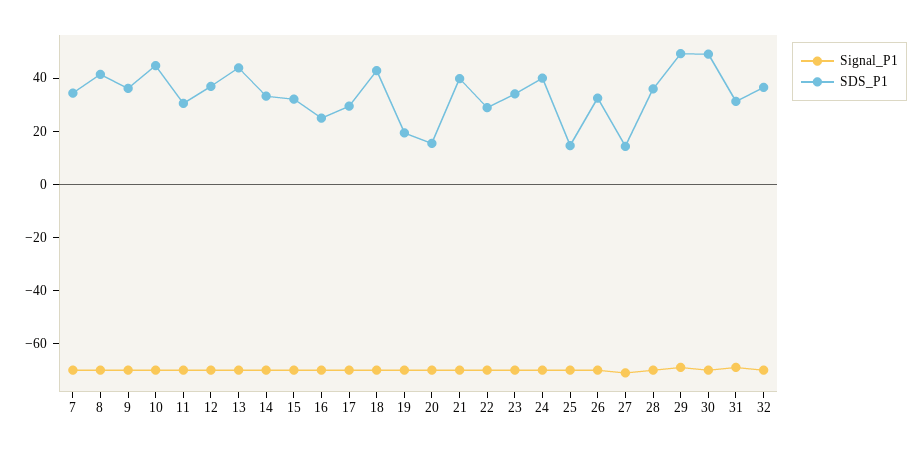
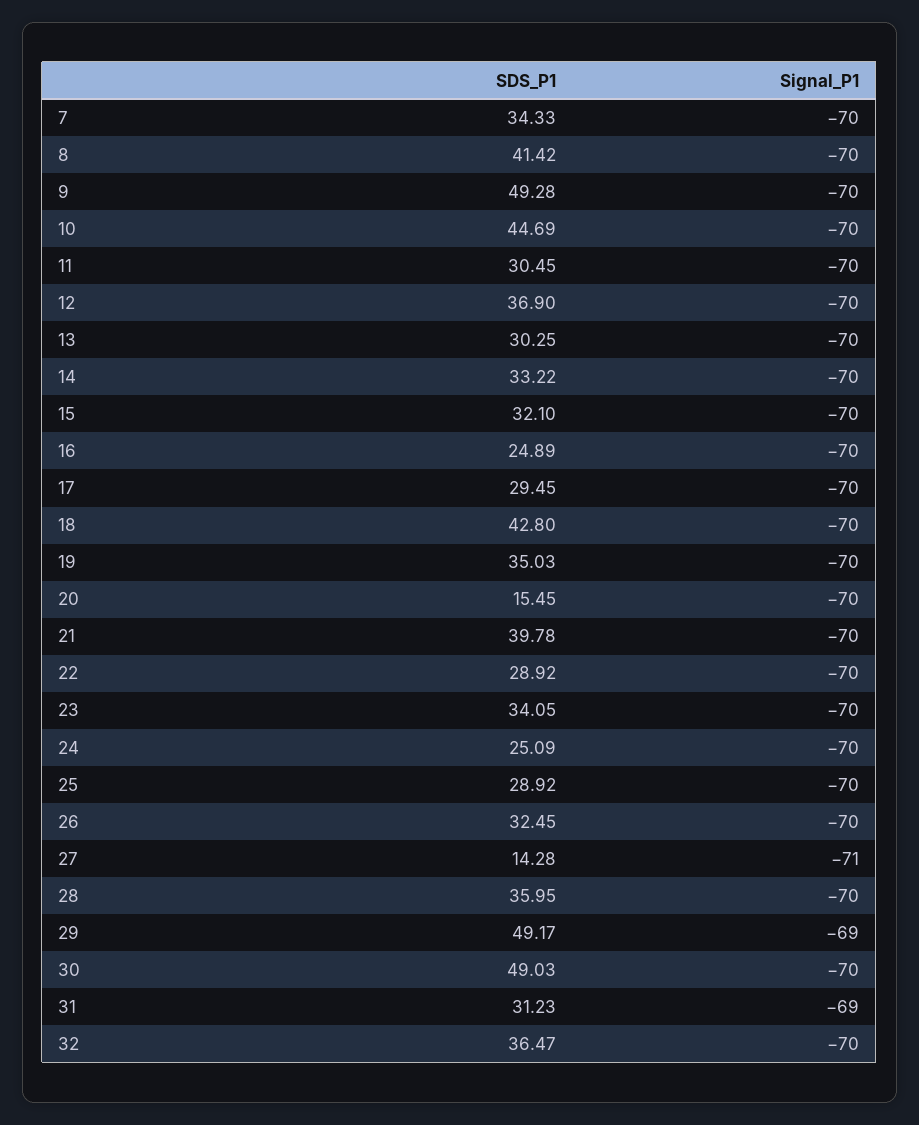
  {
    "Signal_P1": {
      "7": -70,
      "8": -70,
      "9": -70,
      "10": -70,
      "11": -70,
      "12": -70,
      "13": -70,
      "14": -70,
      "15": -70,
      "16": -70,
      "17": -70,
      "18": -70,
      "19": -70,
      "20": -70,
      "21": -70,
      "22": -70,
      "23": -70,
      "24": -70,
      "25": -70,
      "26": -70,
      "27": -71,
      "28": -70,
      "29": -69,
      "30": -70,
      "31": -69,
      "32": -70
    },
    "SDS_P1": {
      "7": 34.33,
      "8": 41.42,
-     "9": 35,
+     "9": 49.28,
      "10": 44.69,
      "11": 30.45,
      "12": 36.9,
-     "13": 45,
+     "13": 30.25,
      "14": 33.22,
      "15": 32.1,
      "16": 24.89,
      "17": 29.45,
      "18": 42.8,
-     "19": 20,
+     "19": 35.03,
      "20": 15.45,
      "21": 39.78,
      "22": 28.92,
      "23": 34.05,
-     "24": 40,
+     "24": 25.09,
-     "25": 15,
+     "25": 28.92,
      "26": 32.45,
      "27": 14.28,
      "28": 35.95,
      "29": 49.17,
      "30": 49.03,
      "31": 31.23,
      "32": 36.47
    }
  }

